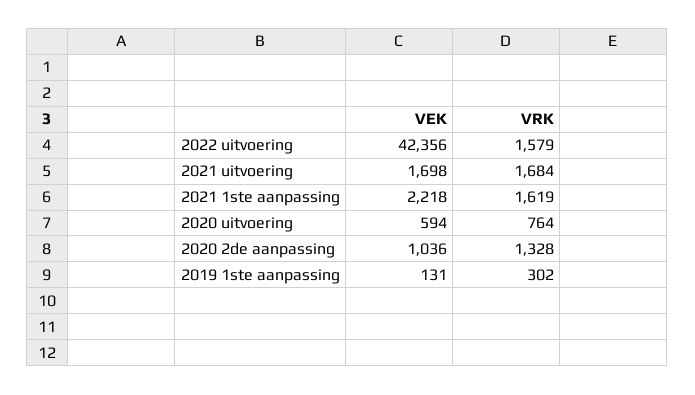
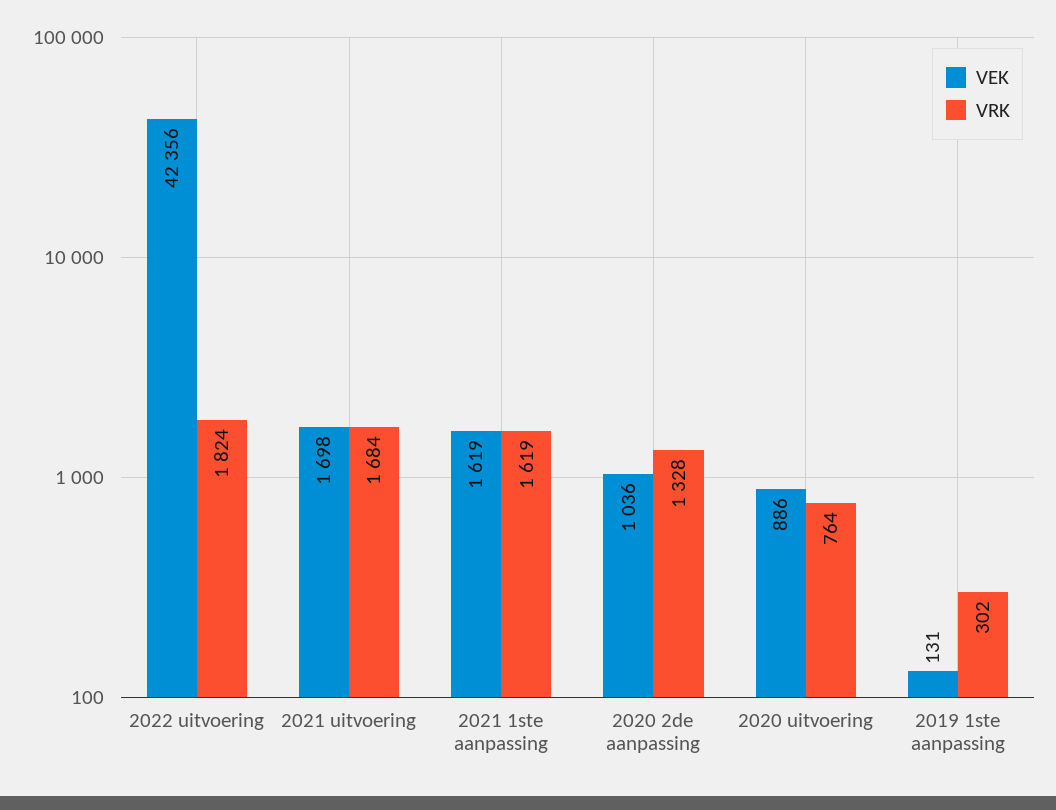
  {
    "VEK": {
      "2022 uitvoering": 42356,
      "2021 uitvoering": 1698,
-     "2021 1ste aanpassing": 2218,
+     "2021 1ste aanpassing": 1619,
-     "2020 uitvoering": 594,
+     "2020 uitvoering": 886,
      "2020 2de aanpassing": 1036,
      "2019 1ste aanpassing": 131
    },
    "VRK": {
-     "2022 uitvoering": 1579,
+     "2022 uitvoering": 1824,
      "2021 uitvoering": 1684,
      "2021 1ste aanpassing": 1619,
      "2020 uitvoering": 764,
      "2020 2de aanpassing": 1328,
      "2019 1ste aanpassing": 302
    }
  }

